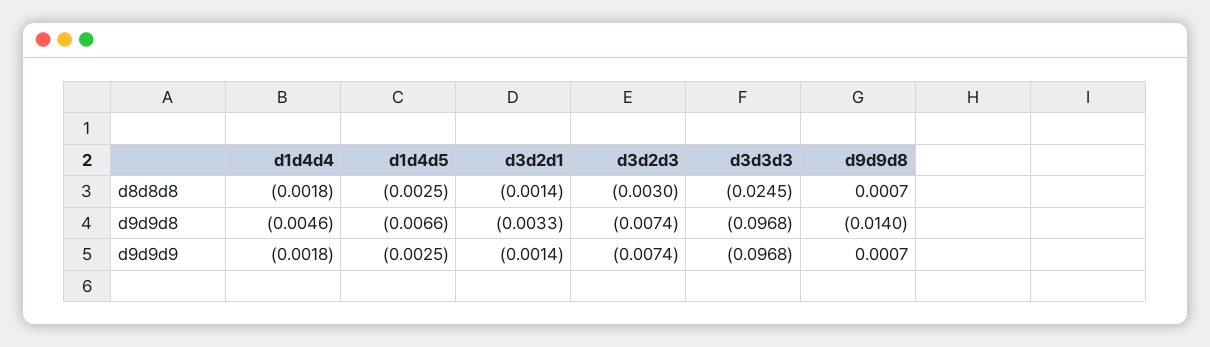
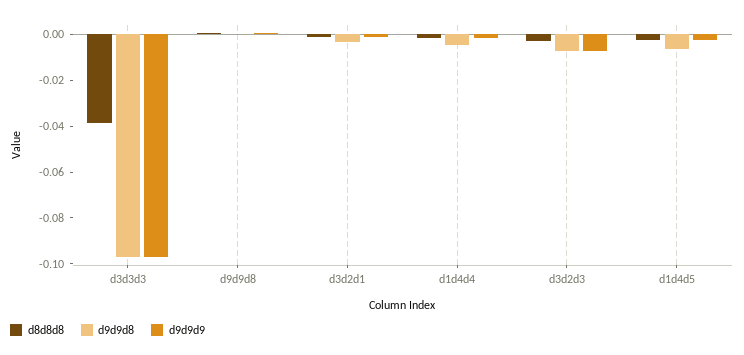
  {
    "d8d8d8": {
      "d1d4d4": -0.0018,
      "d1d4d5": -0.0025,
      "d3d2d1": -0.0014,
      "d3d2d3": -0.003,
-     "d3d3d3": -0.0245,
+     "d3d3d3": -0.04,
      "d9d9d8": 0.0007
    },
    "d9d9d8": {
      "d1d4d4": -0.0046,
      "d1d4d5": -0.0066,
      "d3d2d1": -0.0033,
      "d3d2d3": -0.0074,
      "d3d3d3": -0.0968,
-     "d9d9d8": -0.014
+     "d9d9d8": 0
    },
    "d9d9d9": {
      "d1d4d4": -0.0018,
      "d1d4d5": -0.0025,
      "d3d2d1": -0.0014,
      "d3d2d3": -0.0074,
      "d3d3d3": -0.0968,
      "d9d9d8": 0.0007
    }
  }

